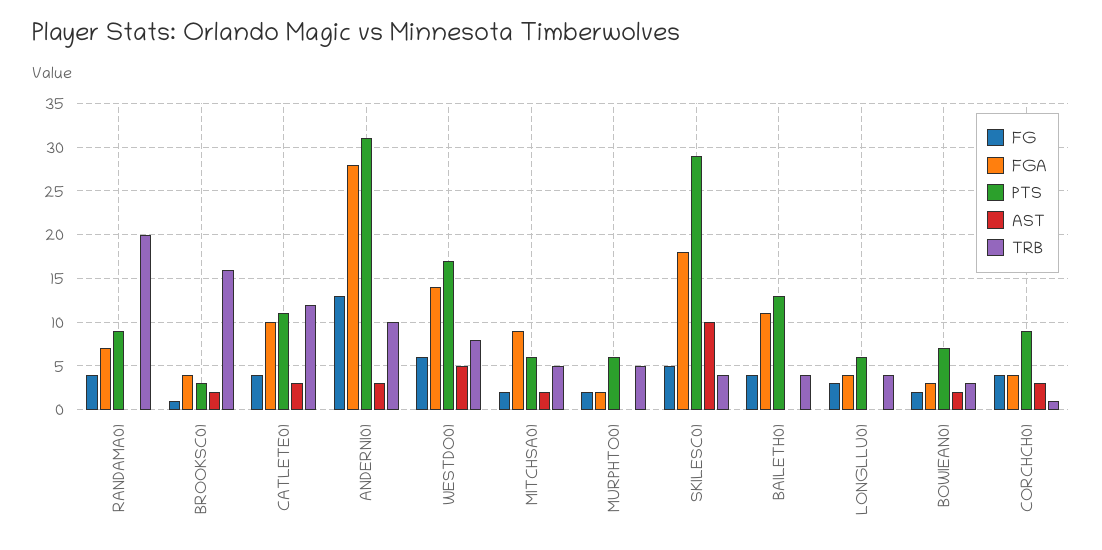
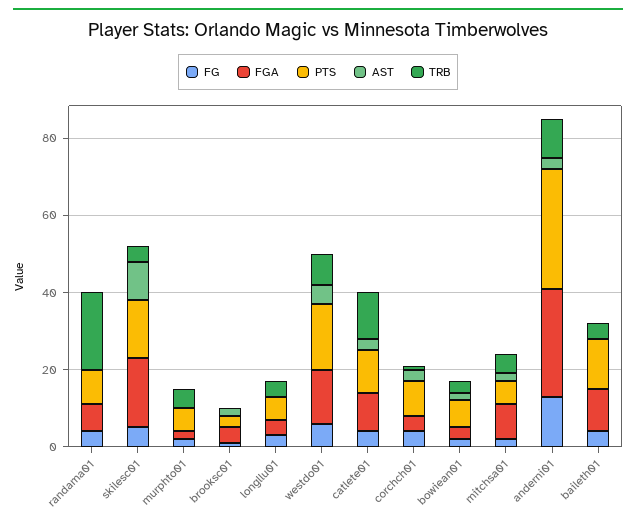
  {
    "FG": {
      "RANDAMA01": 4,
      "BROOKSC01": 1,
      "CATLETE01": 4,
      "ANDERNI01": 13,
      "WESTDO01": 6,
      "MITCHSA01": 2,
      "MURPHTO01": 2,
      "SKILESC01": 5,
      "BAILETH01": 4,
      "LONGLLU01": 3,
      "BOWIEAN01": 2,
      "CORCHCH01": 4
    },
    "FGA": {
      "RANDAMA01": 7,
      "BROOKSC01": 4,
      "CATLETE01": 10,
      "ANDERNI01": 28,
      "WESTDO01": 14,
      "MITCHSA01": 9,
      "MURPHTO01": 2,
      "SKILESC01": 18,
      "BAILETH01": 11,
      "LONGLLU01": 4,
      "BOWIEAN01": 3,
      "CORCHCH01": 4
    },
    "PTS": {
      "RANDAMA01": 9,
      "BROOKSC01": 3,
      "CATLETE01": 11,
      "ANDERNI01": 31,
      "WESTDO01": 17,
      "MITCHSA01": 6,
      "MURPHTO01": 6,
-     "SKILESC01": 29,
+     "SKILESC01": 15,
      "BAILETH01": 13,
      "LONGLLU01": 6,
      "BOWIEAN01": 7,
      "CORCHCH01": 9
    },
    "AST": {
      "RANDAMA01": 0,
      "BROOKSC01": 2,
      "CATLETE01": 3,
      "ANDERNI01": 3,
      "WESTDO01": 5,
      "MITCHSA01": 2,
      "MURPHTO01": 0,
      "SKILESC01": 10,
      "BAILETH01": 0,
      "LONGLLU01": 0,
      "BOWIEAN01": 2,
      "CORCHCH01": 3
    },
    "TRB": {
      "RANDAMA01": 20,
-     "BROOKSC01": 16,
+     "BROOKSC01": 0,
      "CATLETE01": 12,
      "ANDERNI01": 10,
      "WESTDO01": 8,
      "MITCHSA01": 5,
      "MURPHTO01": 5,
      "SKILESC01": 4,
      "BAILETH01": 4,
      "LONGLLU01": 4,
      "BOWIEAN01": 3,
      "CORCHCH01": 1
    }
  }

